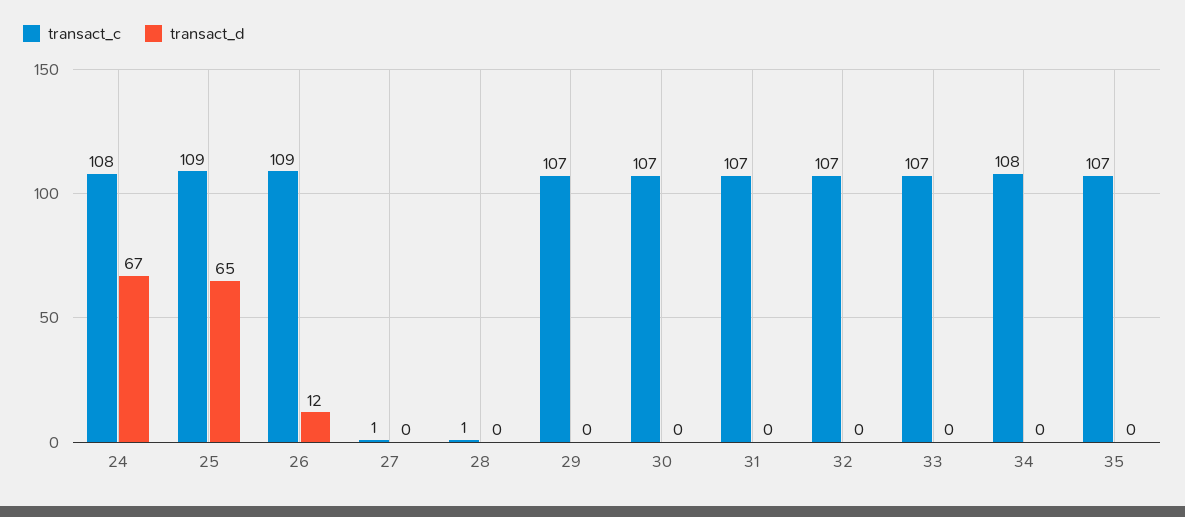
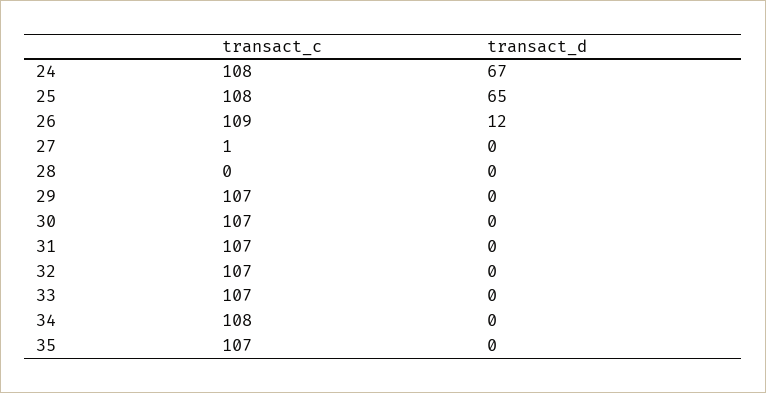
  {
    "transact_c": {
      "24": 108,
-     "25": 109,
+     "25": 108,
      "26": 109,
      "27": 1,
-     "28": 1,
+     "28": 0,
      "29": 107,
      "30": 107,
      "31": 107,
      "32": 107,
      "33": 107,
      "34": 108,
      "35": 107
    },
    "transact_d": {
      "24": 67,
      "25": 65,
      "26": 12,
      "27": 0,
      "28": 0,
      "29": 0,
      "30": 0,
      "31": 0,
      "32": 0,
      "33": 0,
      "34": 0,
      "35": 0
    }
  }

